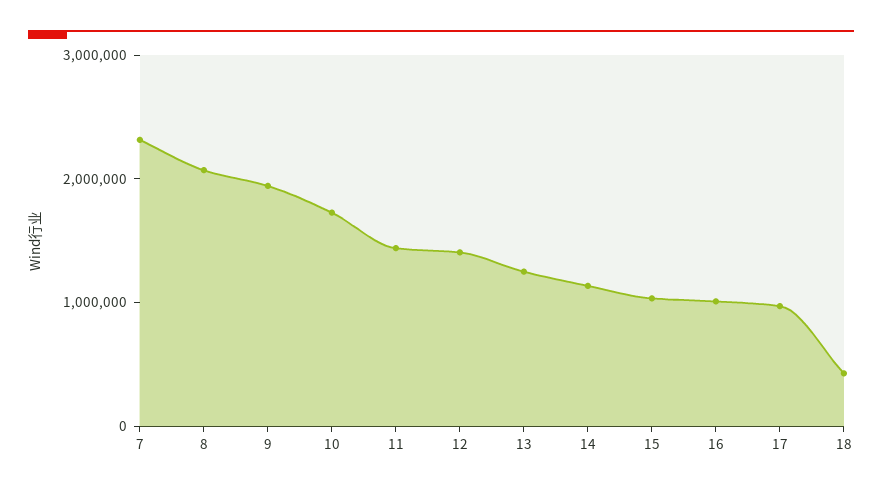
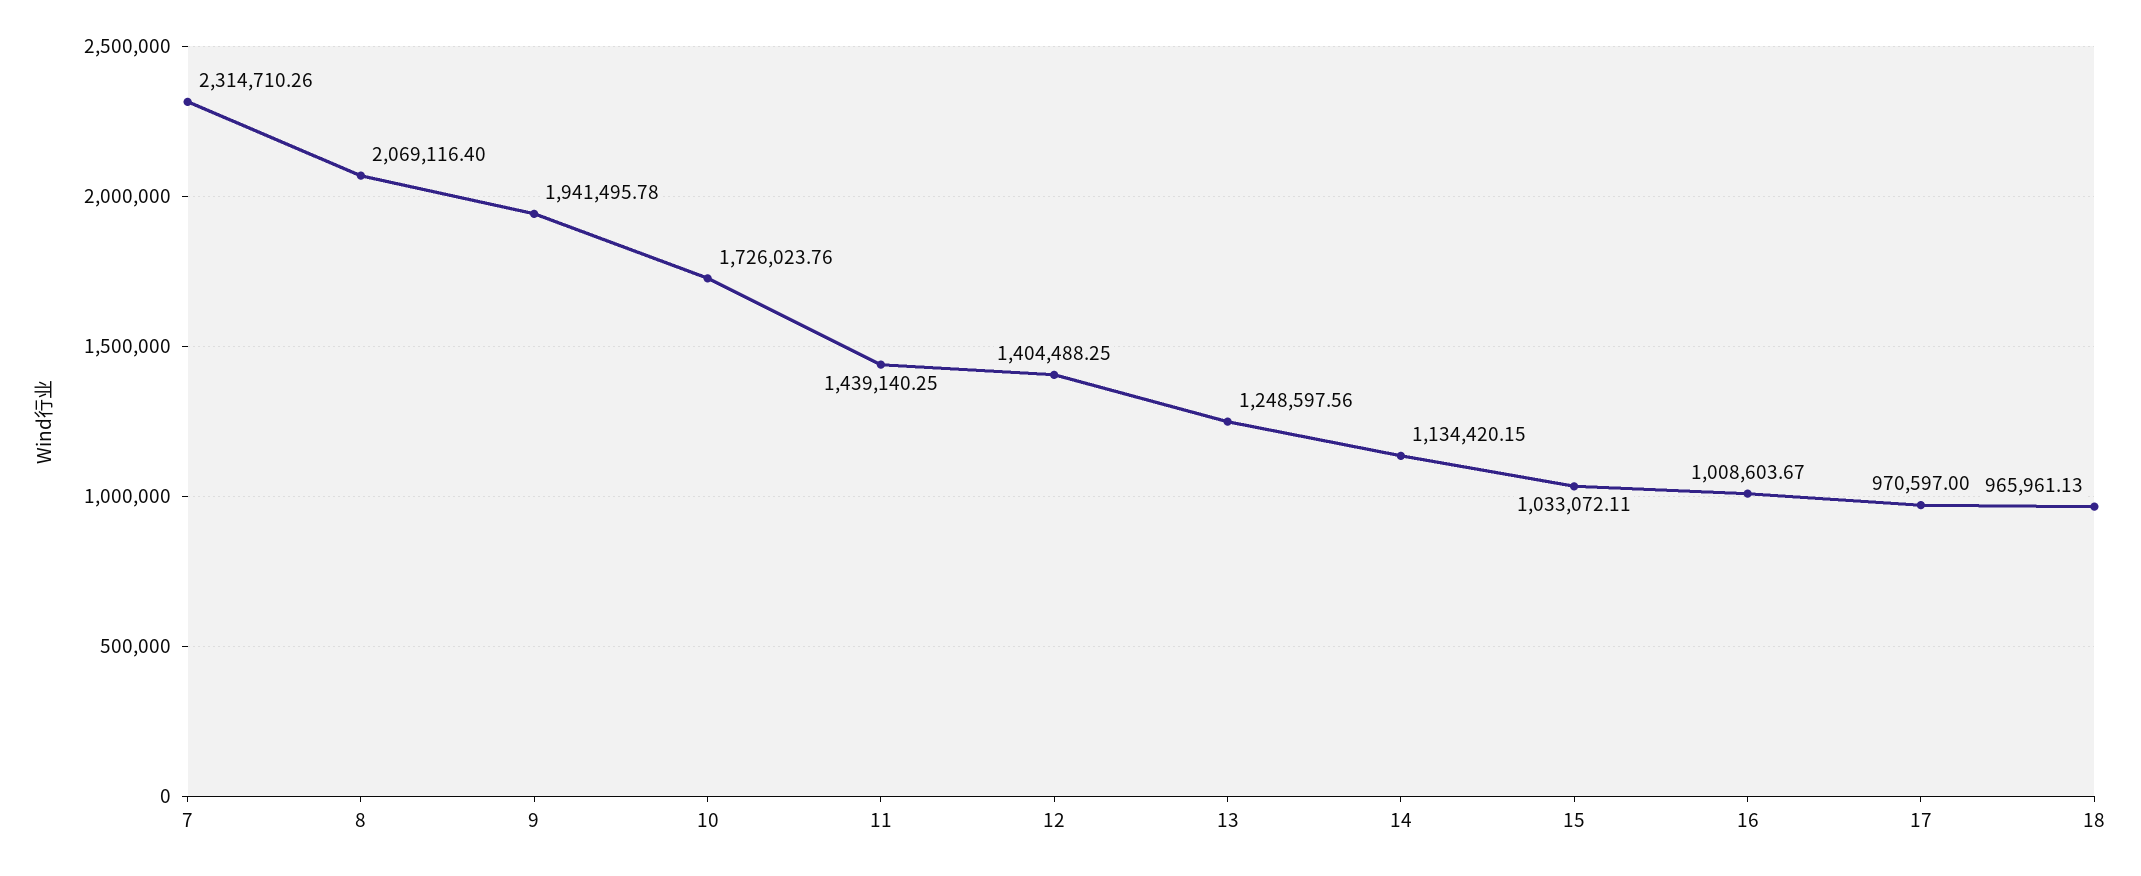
  {
    "7": 2314710.26,
    "8": 2069116.4,
    "9": 1941495.78,
    "10": 1726023.76,
    "11": 1439140.25,
    "12": 1404488.25,
    "13": 1248597.56,
    "14": 1134420.15,
    "15": 1033072.11,
    "16": 1008603.67,
    "17": 970597,
-   "18": 400000
+   "18": 965961.13
  }

